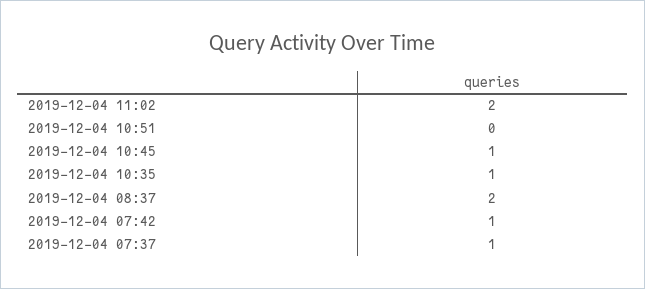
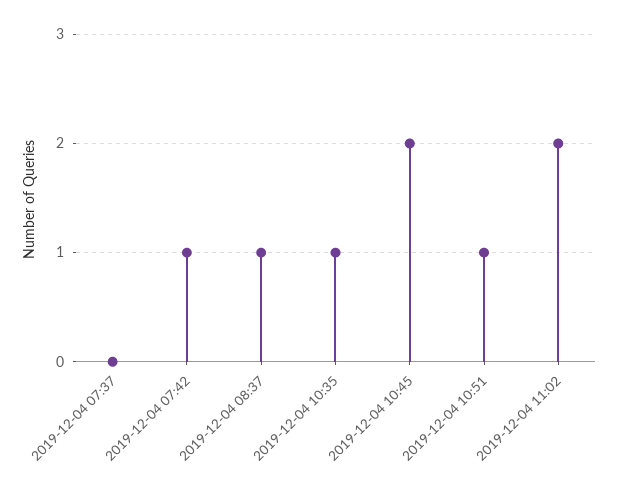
  {
    "2019-12-04 11:02": 2,
-   "2019-12-04 10:51": 0,
+   "2019-12-04 10:51": 1,
-   "2019-12-04 10:45": 1,
+   "2019-12-04 10:45": 2,
    "2019-12-04 10:35": 1,
-   "2019-12-04 08:37": 2,
+   "2019-12-04 08:37": 1,
    "2019-12-04 07:42": 1,
-   "2019-12-04 07:37": 1
+   "2019-12-04 07:37": 0
  }

